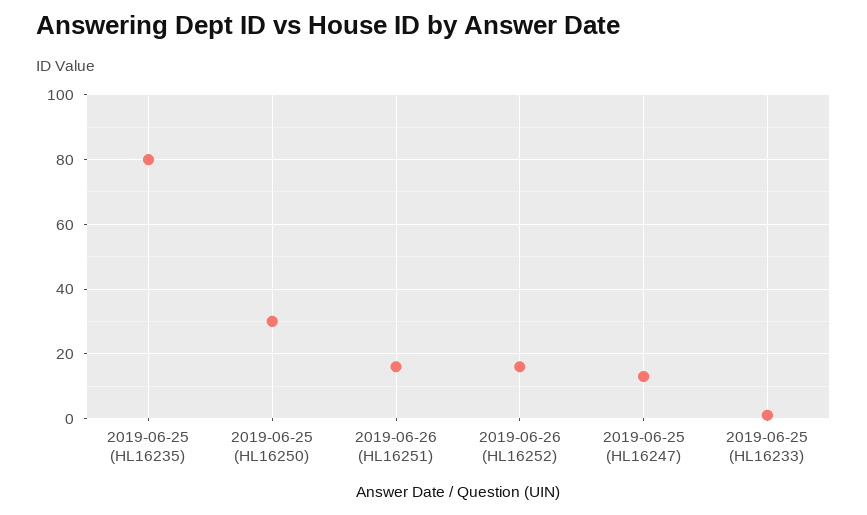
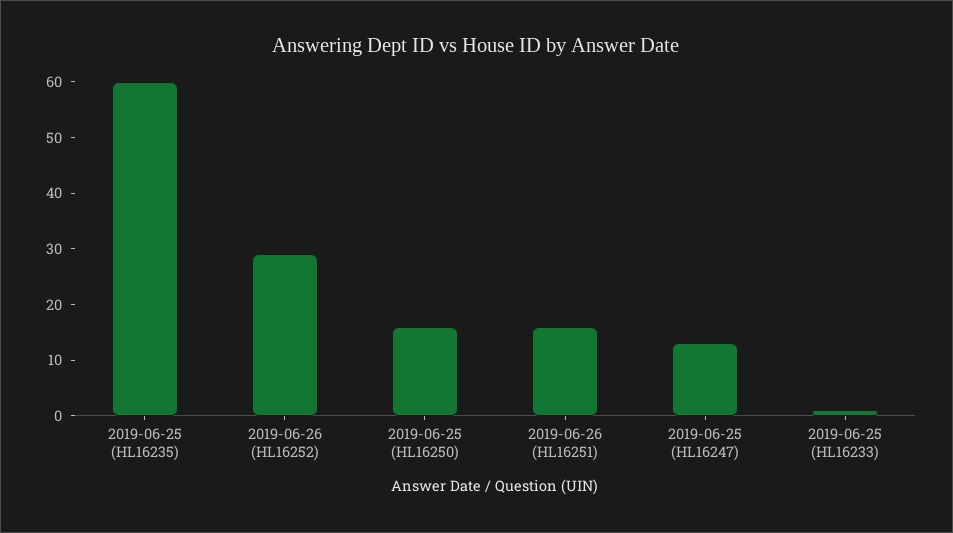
  {
-   "2019-06-25 (HL16235)": 80,
+   "2019-06-25 (HL16235)": 60,
-   "2019-06-25 (HL16250)": 30,
+   "2019-06-25 (HL16250)": 15,
    "2019-06-26 (HL16251)": 15,
-   "2019-06-26 (HL16252)": 15,
+   "2019-06-26 (HL16252)": 30,
    "2019-06-25 (HL16247)": 15,
    "2019-06-25 (HL16233)": 0
  }

